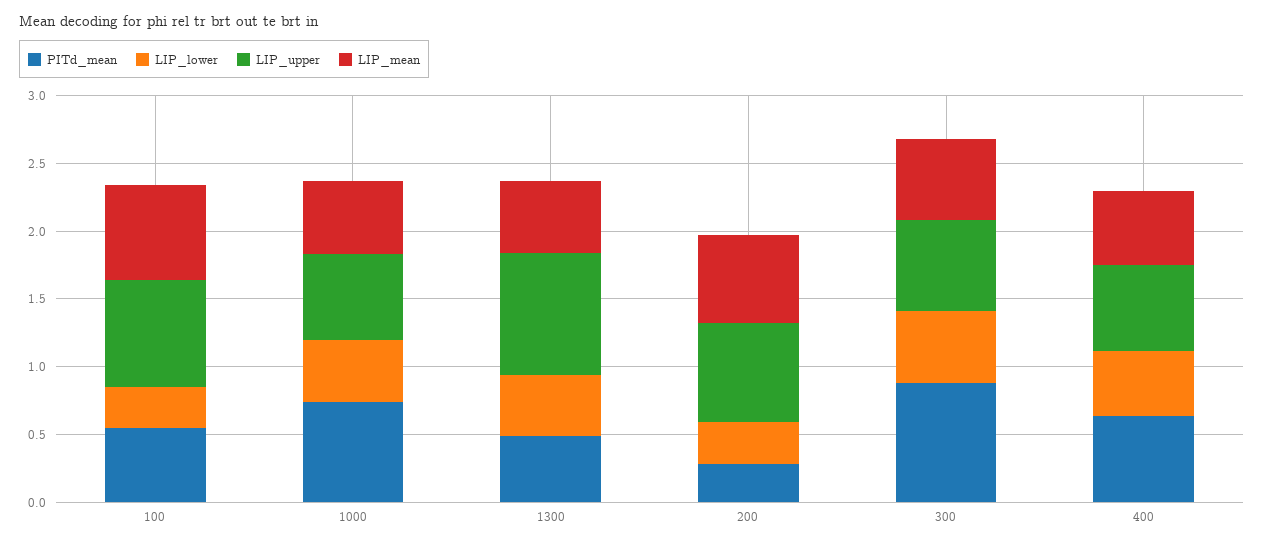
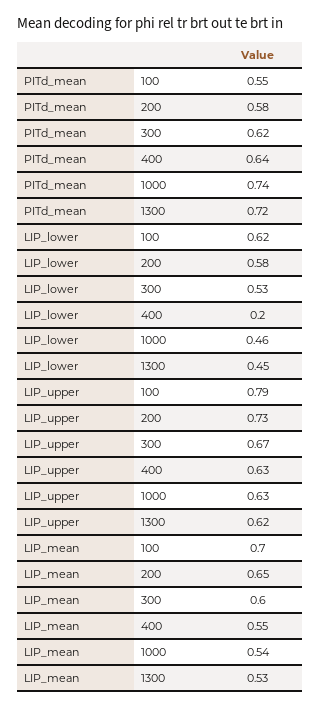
  {
    "PITd_mean": {
      "100": 0.55,
      "1000": 0.74,
-     "1300": 0.5,
+     "1300": 0.72,
-     "200": 0.3,
+     "200": 0.58,
-     "300": 0.9,
+     "300": 0.62,
      "400": 0.64
    },
    "LIP_lower": {
-     "100": 0.3,
+     "100": 0.62,
      "1000": 0.46,
      "1300": 0.45,
-     "200": 0.3,
+     "200": 0.58,
      "300": 0.53,
-     "400": 0.5
+     "400": 0.2
    },
    "LIP_upper": {
      "100": 0.79,
      "1000": 0.63,
-     "1300": 0.9,
+     "1300": 0.62,
      "200": 0.73,
      "300": 0.67,
      "400": 0.63
    },
    "LIP_mean": {
      "100": 0.7,
      "1000": 0.54,
      "1300": 0.53,
      "200": 0.65,
      "300": 0.6,
      "400": 0.55
    }
  }

